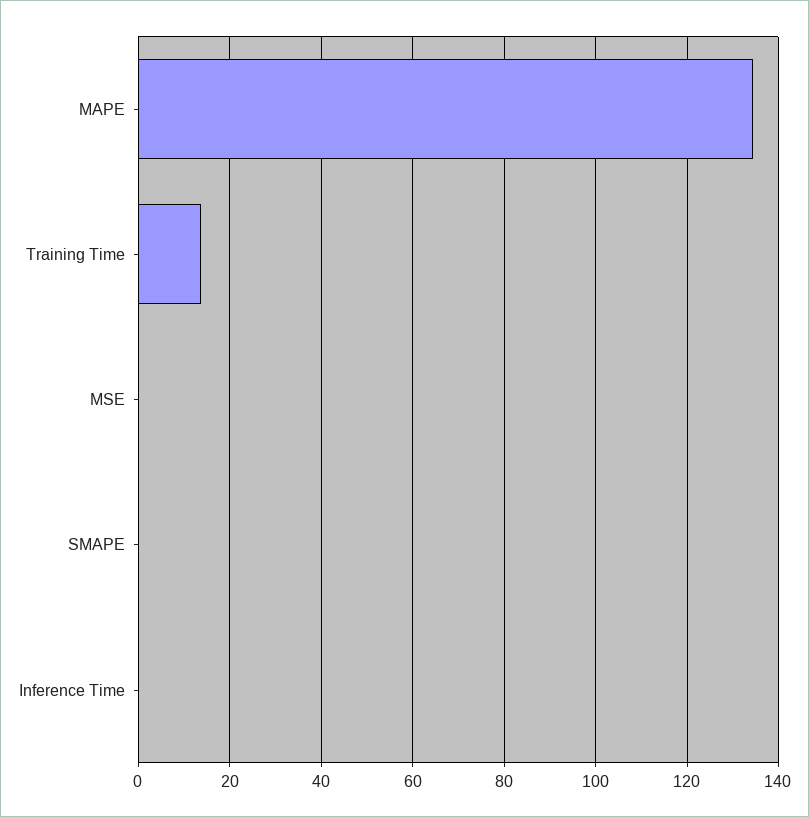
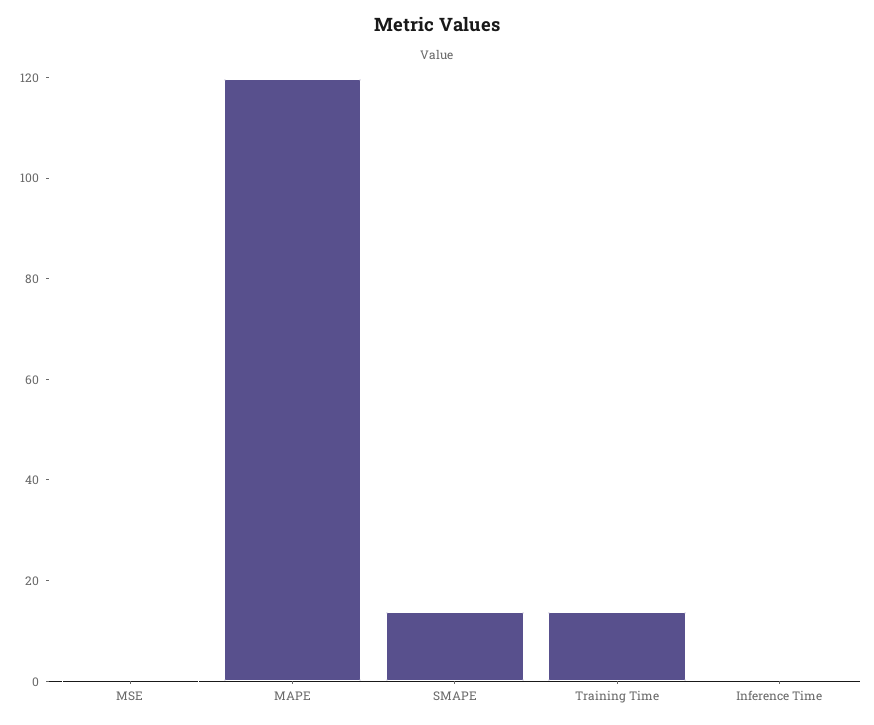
  {
-   "MAPE": 134,
+   "MAPE": 120,
    "Training Time": 14,
    "MSE": 0,
-   "SMAPE": 0,
+   "SMAPE": 15,
    "Inference Time": 0
  }

